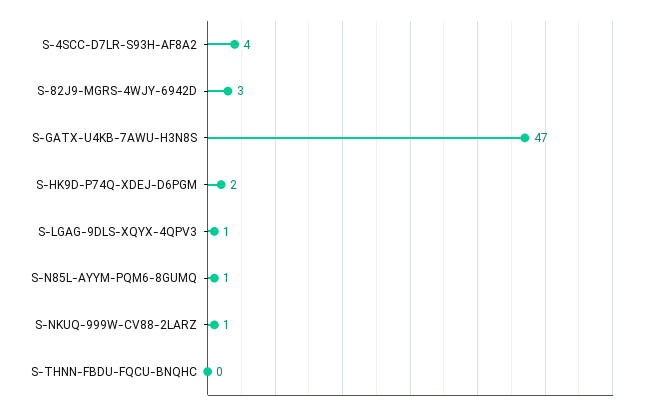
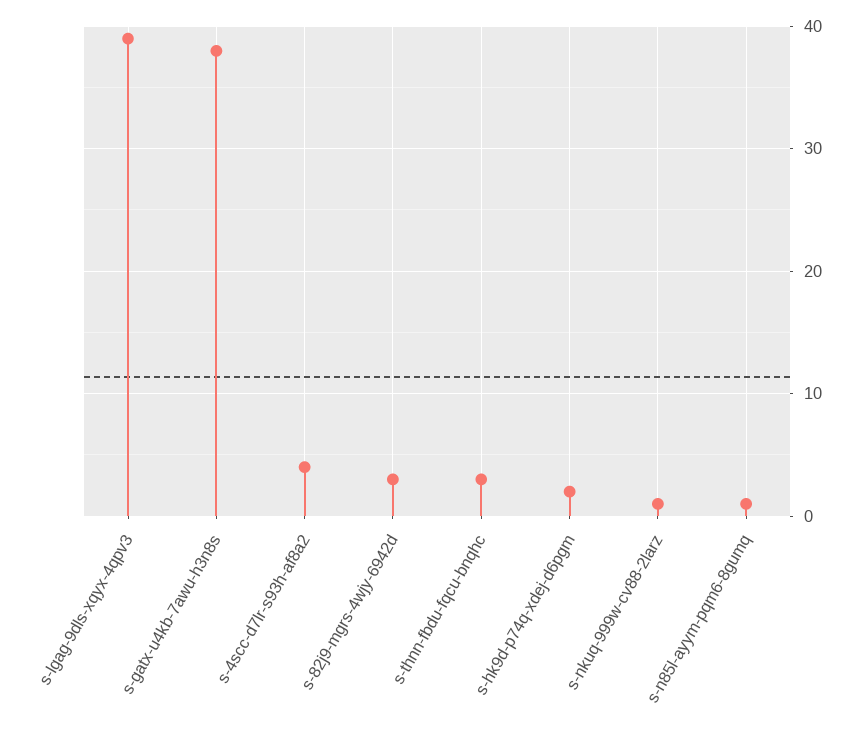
  {
    "S-4SCC-D7LR-S93H-AF8A2": 4,
    "S-82J9-MGRS-4WJY-6942D": 3,
-   "S-GATX-U4KB-7AWU-H3N8S": 47,
+   "S-GATX-U4KB-7AWU-H3N8S": 38,
    "S-HK9D-P74Q-XDEJ-D6PGM": 2,
-   "S-LGAG-9DLS-XQYX-4QPV3": 1,
+   "S-LGAG-9DLS-XQYX-4QPV3": 39,
    "S-N85L-AYYM-PQM6-8GUMQ": 1,
    "S-NKUQ-999W-CV88-2LARZ": 1,
-   "S-THNN-FBDU-FQCU-BNQHC": 0
+   "S-THNN-FBDU-FQCU-BNQHC": 3
  }

